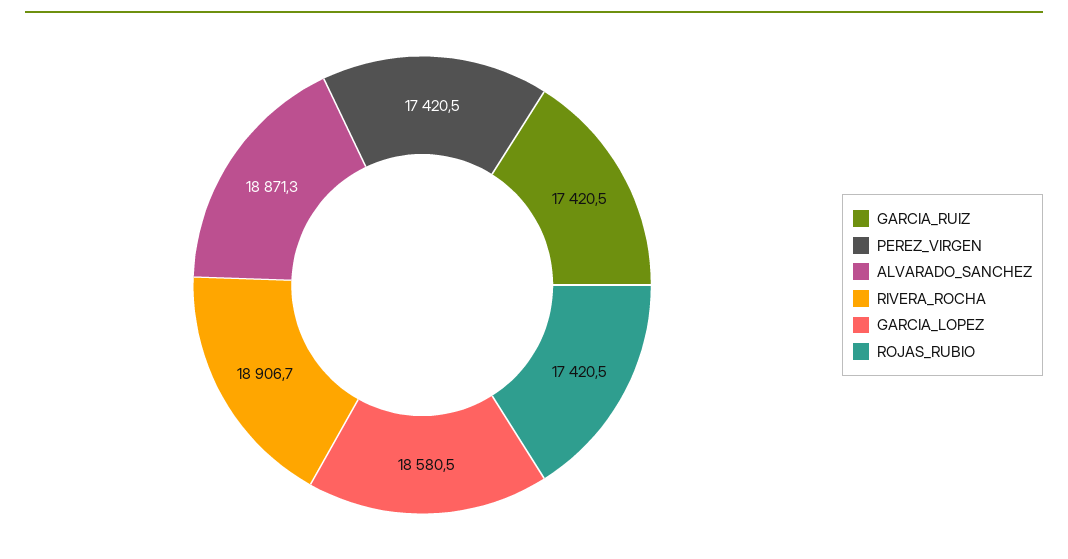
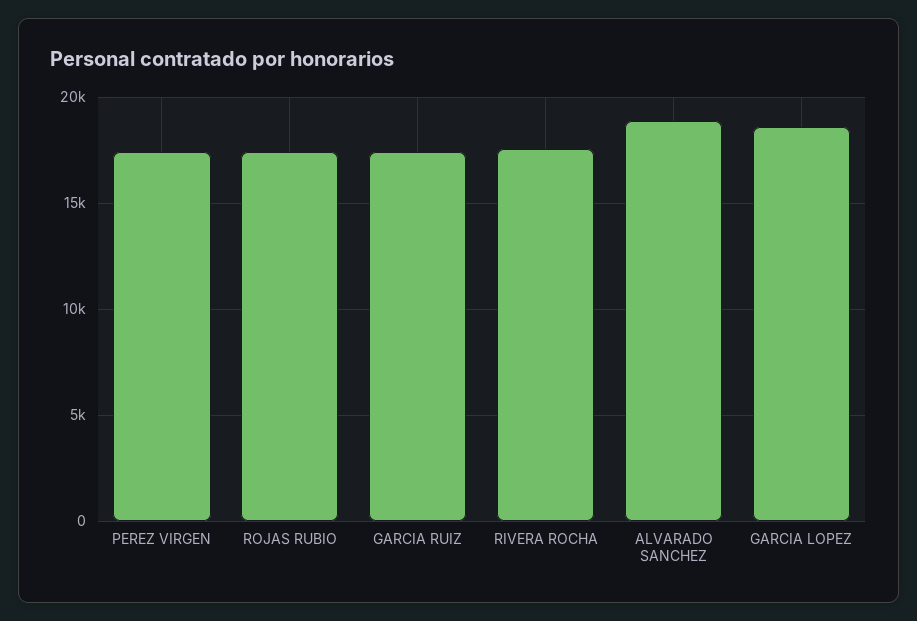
  {
    "GARCIA_RUIZ": 17420.5,
    "PEREZ_VIRGEN": 17420.5,
    "ALVARADO_SANCHEZ": 18871.3,
-   "RIVERA_ROCHA": 18906.7,
+   "RIVERA_ROCHA": 17500,
    "GARCIA_LOPEZ": 18580.5,
    "ROJAS_RUBIO": 17420.5
  }

